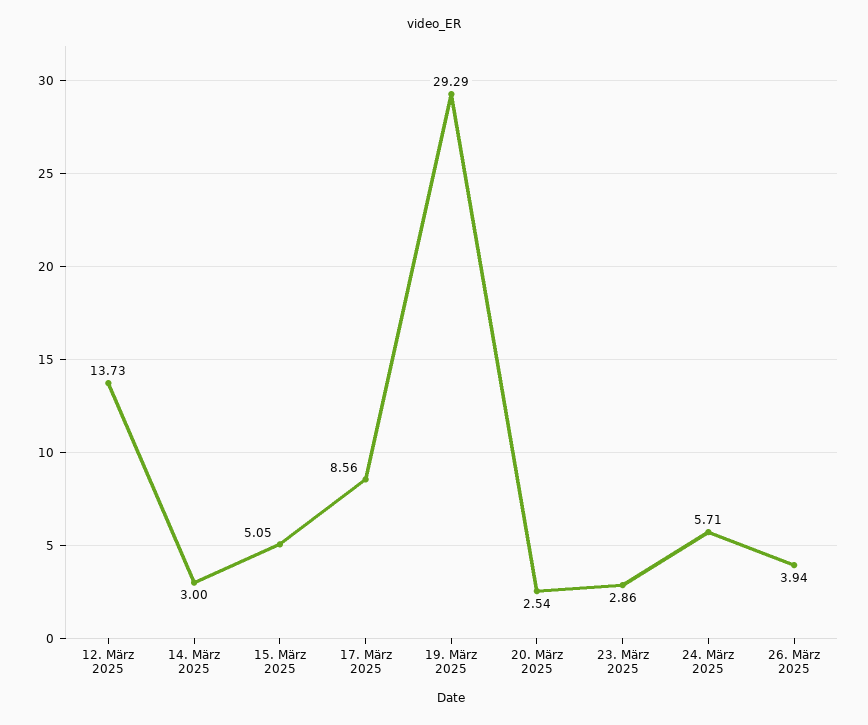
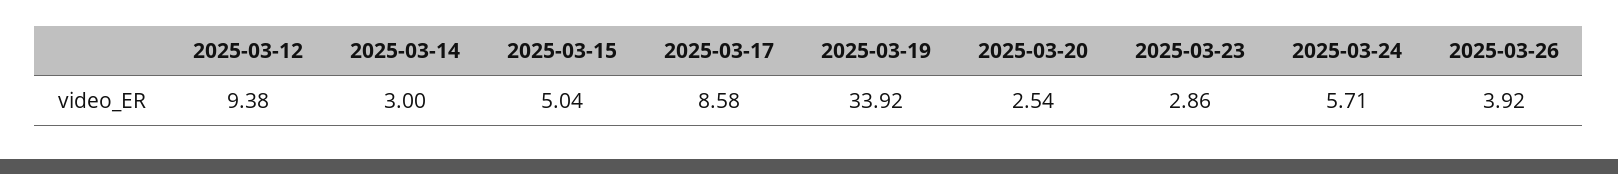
  {
-   "12. März 2025": 13.73,
+   "12. März 2025": 9.38,
    "14. März 2025": 3,
-   "15. März 2025": 5.05,
+   "15. März 2025": 5.04,
-   "17. März 2025": 8.56,
+   "17. März 2025": 8.58,
-   "19. März 2025": 29.29,
+   "19. März 2025": 33.92,
    "20. März 2025": 2.54,
    "23. März 2025": 2.86,
    "24. März 2025": 5.71,
-   "26. März 2025": 3.94
+   "26. März 2025": 3.92
  }

